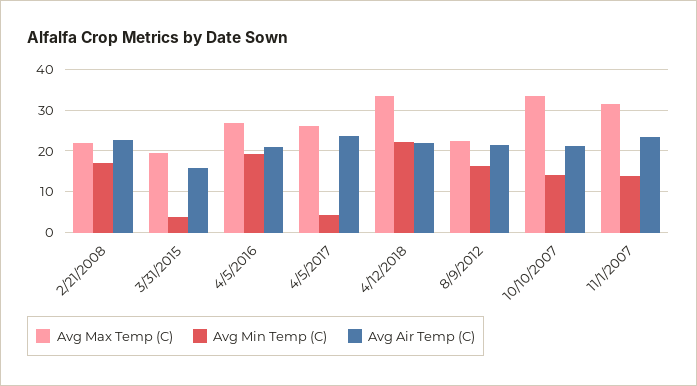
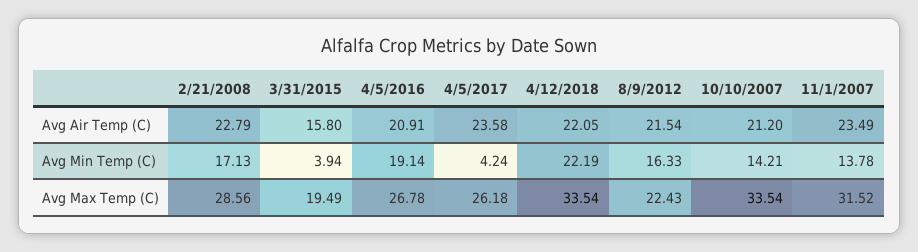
  {
    "Avg Max Temp (C)": {
-     "2/21/2008": 22,
+     "2/21/2008": 28.56,
      "3/31/2015": 19.49,
      "4/5/2016": 26.78,
      "4/5/2017": 26.18,
      "4/12/2018": 33.54,
      "8/9/2012": 22.43,
      "10/10/2007": 33.54,
      "11/1/2007": 31.52
    },
    "Avg Min Temp (C)": {
      "2/21/2008": 17.13,
      "3/31/2015": 3.94,
      "4/5/2016": 19.14,
      "4/5/2017": 4.24,
      "4/12/2018": 22.19,
      "8/9/2012": 16.33,
      "10/10/2007": 14.21,
      "11/1/2007": 13.78
    },
    "Avg Air Temp (C)": {
      "2/21/2008": 22.79,
      "3/31/2015": 15.8,
      "4/5/2016": 20.91,
      "4/5/2017": 23.58,
      "4/12/2018": 22.05,
      "8/9/2012": 21.54,
      "10/10/2007": 21.2,
      "11/1/2007": 23.49
    }
  }

